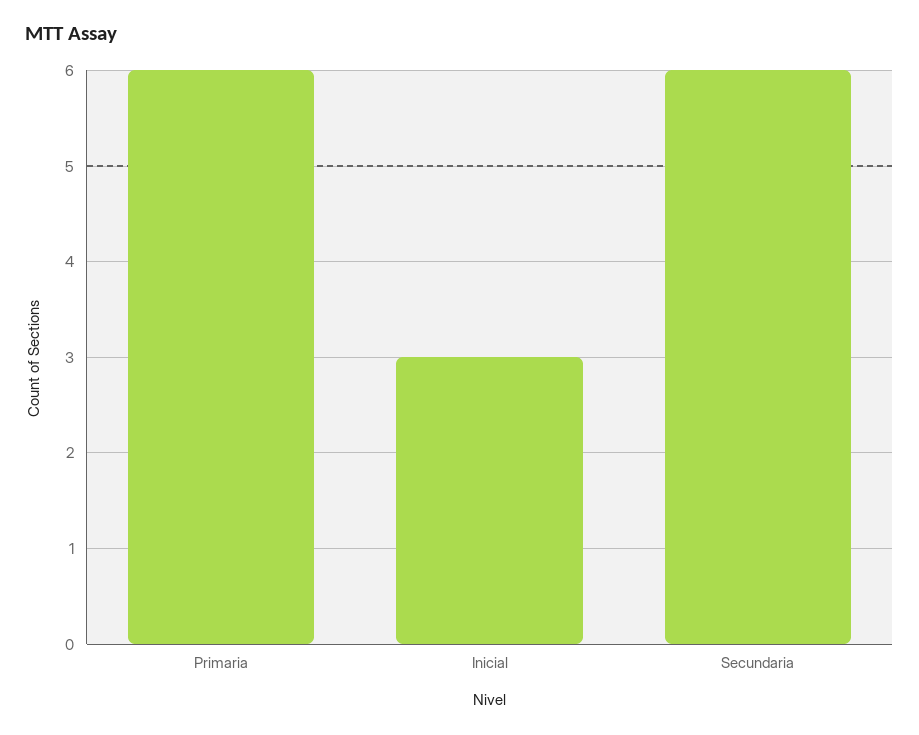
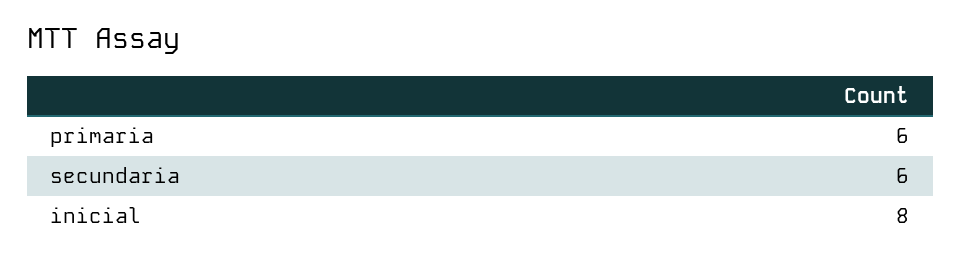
  {
    "Primaria": 6,
-   "Inicial": 3,
+   "Inicial": 8,
    "Secundaria": 6
  }

